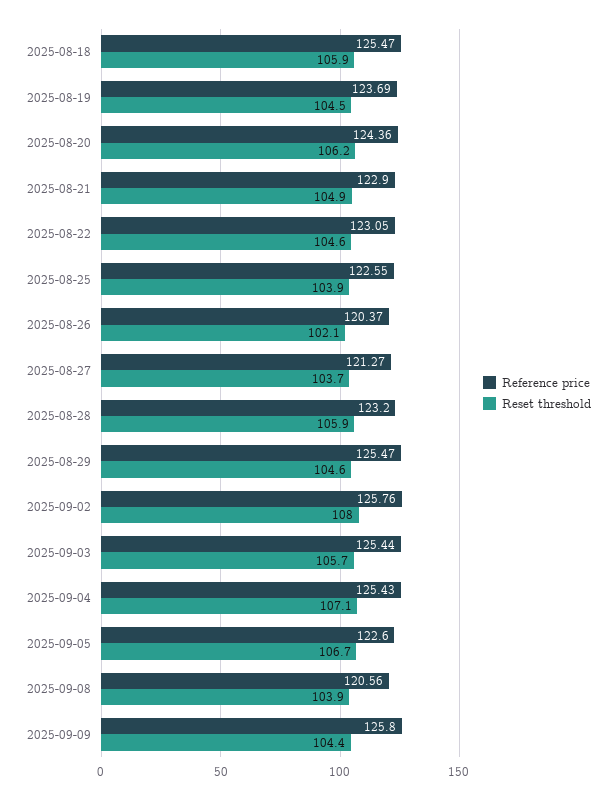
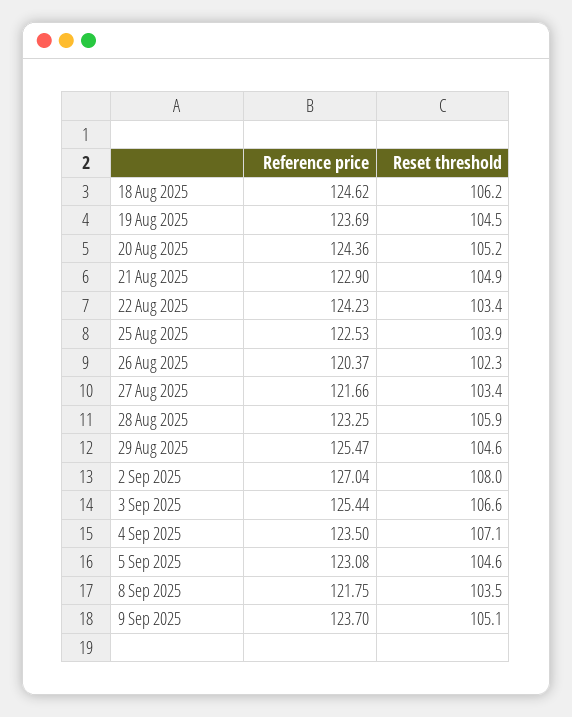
  {
    "Reference price": {
-     "2025-08-18": 125.47,
+     "2025-08-18": 124.62,
      "2025-08-19": 123.69,
      "2025-08-20": 124.36,
      "2025-08-21": 122.9,
-     "2025-08-22": 123.05,
+     "2025-08-22": 124.23,
-     "2025-08-25": 122.55,
+     "2025-08-25": 122.53,
      "2025-08-26": 120.37,
-     "2025-08-27": 121.27,
+     "2025-08-27": 121.66,
-     "2025-08-28": 123.2,
+     "2025-08-28": 123.25,
      "2025-08-29": 125.47,
-     "2025-09-02": 125.76,
+     "2025-09-02": 127.04,
      "2025-09-03": 125.44,
-     "2025-09-04": 125.43,
+     "2025-09-04": 123.5,
-     "2025-09-05": 122.6,
+     "2025-09-05": 123.08,
-     "2025-09-08": 120.56,
+     "2025-09-08": 121.75,
-     "2025-09-09": 125.8
+     "2025-09-09": 123.7
    },
    "Reset threshold": {
-     "2025-08-18": 105.9,
+     "2025-08-18": 106.2,
      "2025-08-19": 104.5,
-     "2025-08-20": 106.2,
+     "2025-08-20": 105.2,
      "2025-08-21": 104.9,
-     "2025-08-22": 104.6,
+     "2025-08-22": 103.4,
      "2025-08-25": 103.9,
-     "2025-08-26": 102.1,
+     "2025-08-26": 102.3,
-     "2025-08-27": 103.7,
+     "2025-08-27": 103.4,
      "2025-08-28": 105.9,
      "2025-08-29": 104.6,
      "2025-09-02": 108,
-     "2025-09-03": 105.7,
+     "2025-09-03": 106.6,
      "2025-09-04": 107.1,
-     "2025-09-05": 106.7,
+     "2025-09-05": 104.6,
-     "2025-09-08": 103.9,
+     "2025-09-08": 103.5,
-     "2025-09-09": 104.4
+     "2025-09-09": 105.1
    }
  }

